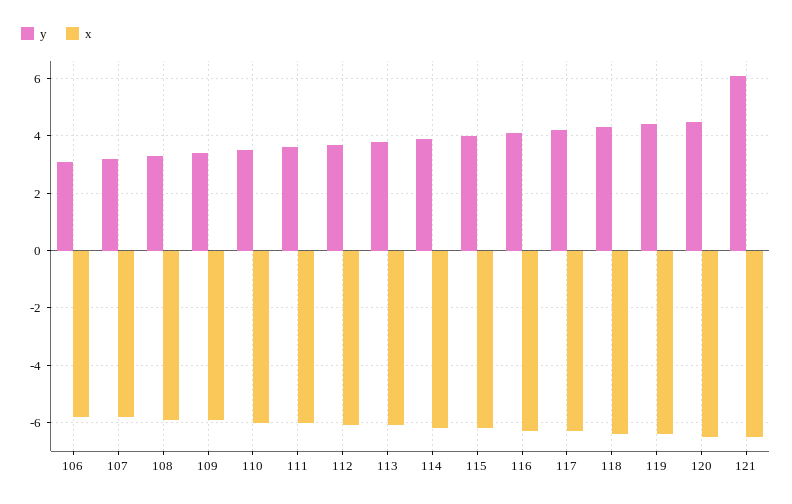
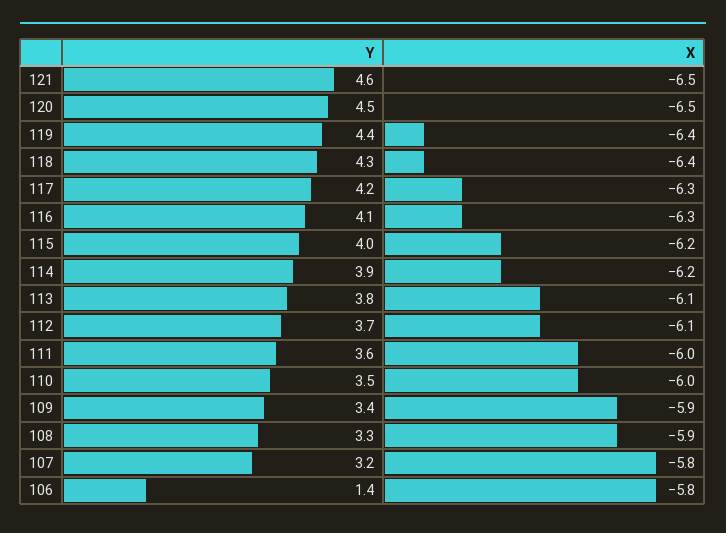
  {
    "y": {
-     "106": 3,
+     "106": 1.4,
      "107": 3.2,
      "108": 3.3,
      "109": 3.4,
      "110": 3.5,
      "111": 3.6,
      "112": 3.7,
      "113": 3.8,
      "114": 3.9,
      "115": 4,
      "116": 4.1,
      "117": 4.2,
      "118": 4.3,
      "119": 4.4,
      "120": 4.5,
-     "121": 6
+     "121": 4.6
    },
    "x": {
      "106": -5.8,
      "107": -5.8,
      "108": -5.9,
      "109": -5.9,
      "110": -6,
      "111": -6,
      "112": -6.1,
      "113": -6.1,
      "114": -6.2,
      "115": -6.2,
      "116": -6.3,
      "117": -6.3,
      "118": -6.4,
      "119": -6.4,
      "120": -6.5,
      "121": -6.5
    }
  }

